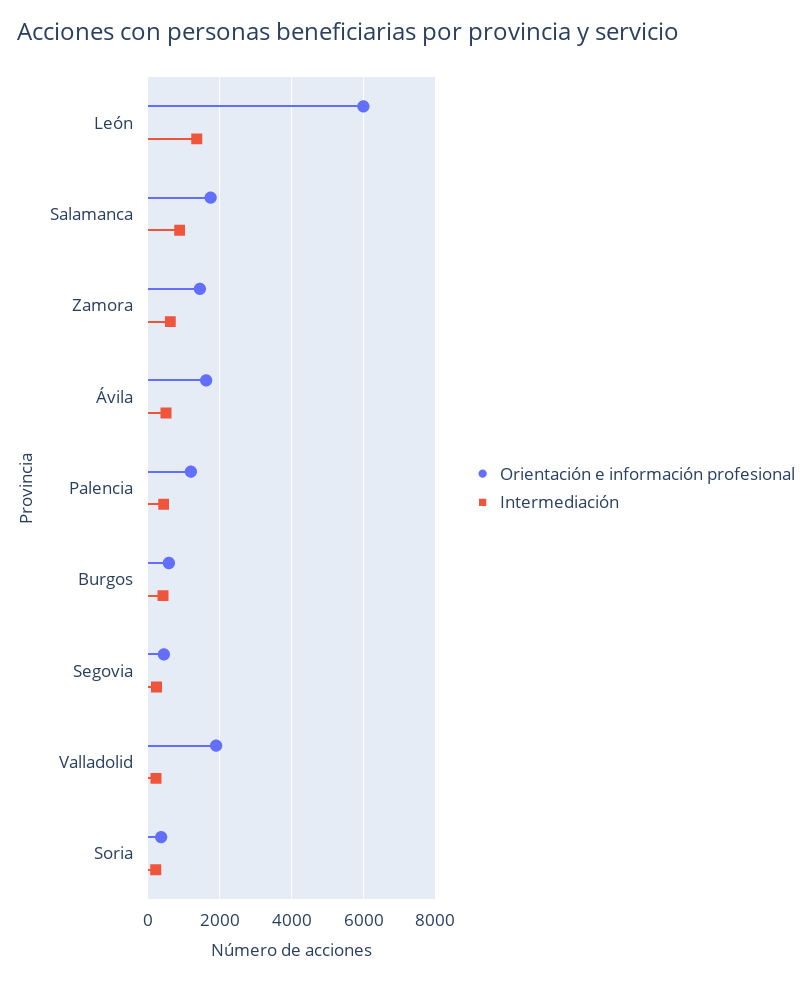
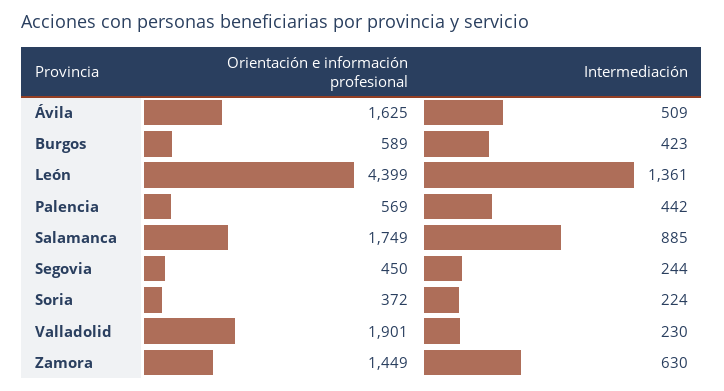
  {
    "Orientación e información profesional": {
-     "León": 6000,
+     "León": 4399,
      "Salamanca": 1749,
      "Zamora": 1449,
      "Ávila": 1625,
-     "Palencia": 1200,
+     "Palencia": 569,
      "Burgos": 589,
      "Segovia": 450,
      "Valladolid": 1901,
      "Soria": 372
    },
    "Intermediación": {
      "León": 1361,
      "Salamanca": 885,
      "Zamora": 630,
      "Ávila": 509,
      "Palencia": 442,
      "Burgos": 423,
      "Segovia": 244,
      "Valladolid": 230,
      "Soria": 224
    }
  }

